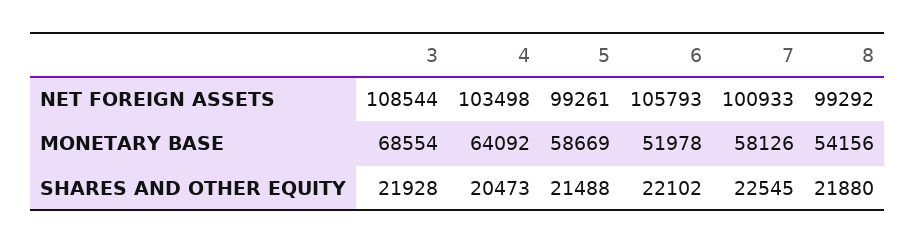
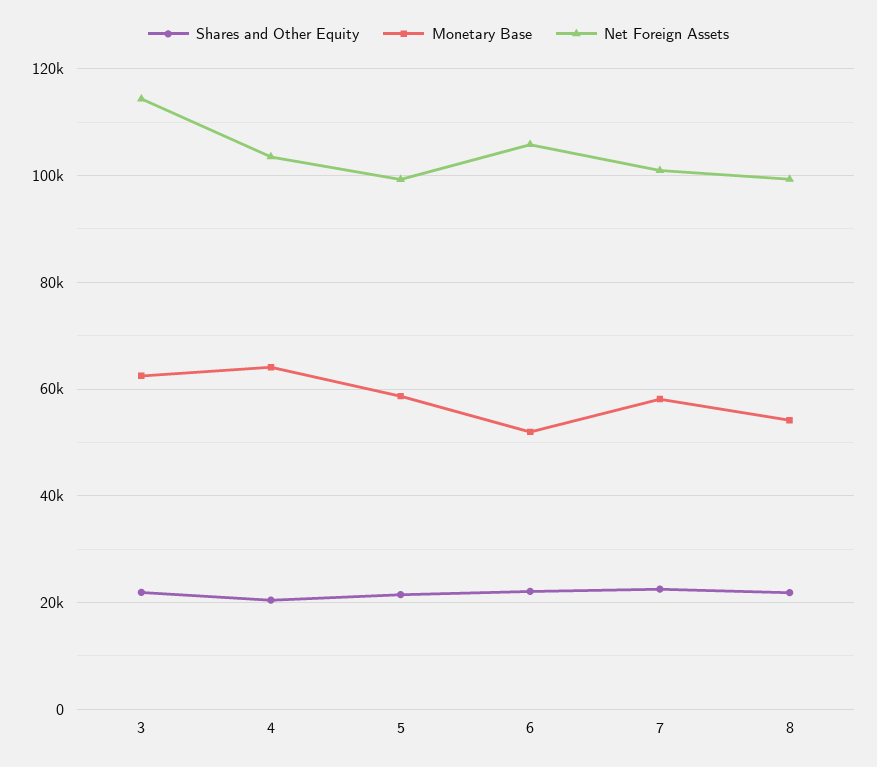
  {
    "NET FOREIGN ASSETS": {
-     "3": 108544,
+     "3": 114000,
      "4": 103498,
      "5": 99261,
      "6": 105793,
      "7": 100933,
      "8": 99292
    },
    "MONETARY BASE": {
-     "3": 68554,
+     "3": 62000,
      "4": 64092,
      "5": 58669,
      "6": 51978,
      "7": 58126,
      "8": 54156
    },
    "SHARES AND OTHER EQUITY": {
      "3": 21928,
      "4": 20473,
      "5": 21488,
      "6": 22102,
      "7": 22545,
      "8": 21880
    }
  }

